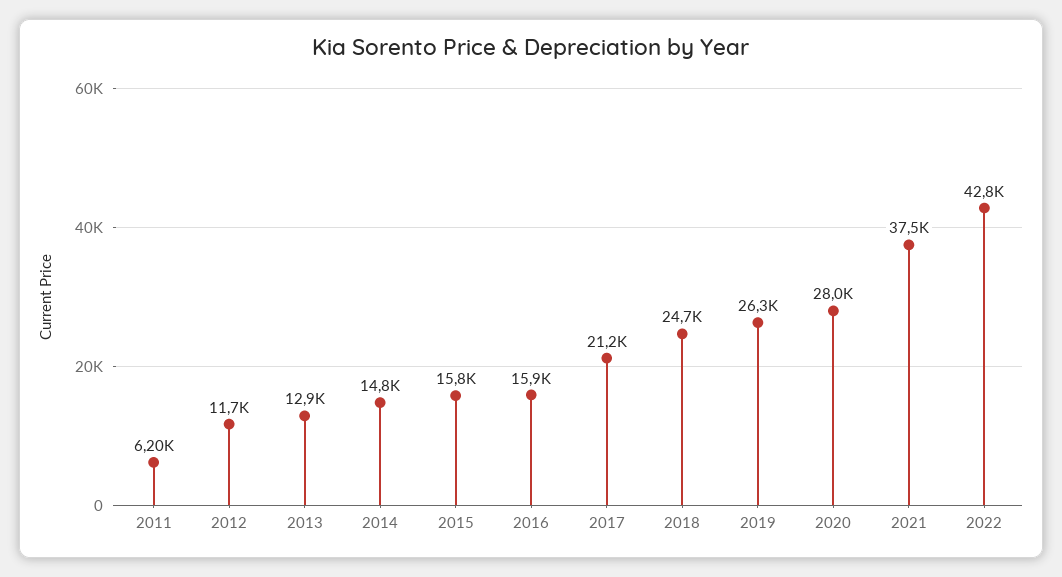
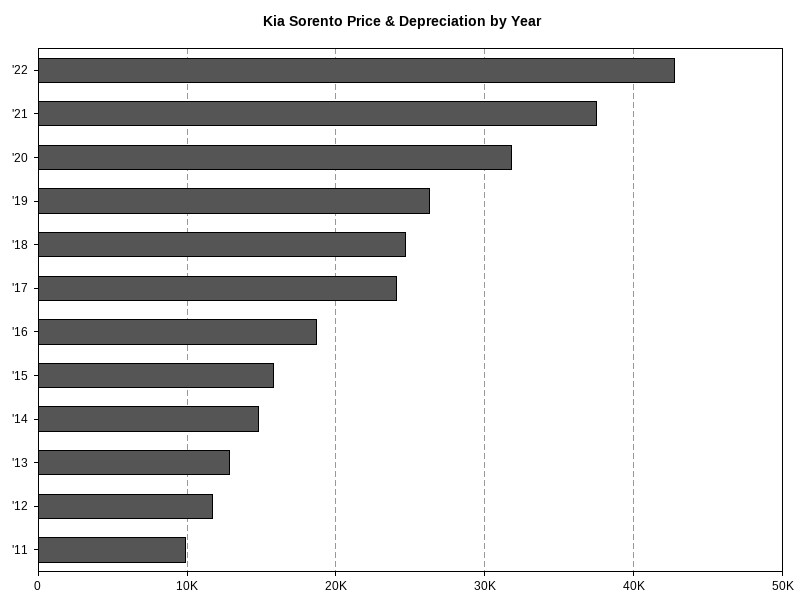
  {
-   "2011": 6200,
+   "2011": 10000,
    "2012": 11700,
    "2013": 12900,
    "2014": 14800,
    "2015": 15800,
-   "2016": 15900,
+   "2016": 19000,
-   "2017": 21200,
+   "2017": 24000,
    "2018": 24700,
    "2019": 26300,
-   "2020": 28000,
+   "2020": 32000,
    "2021": 37500,
    "2022": 42800
  }

